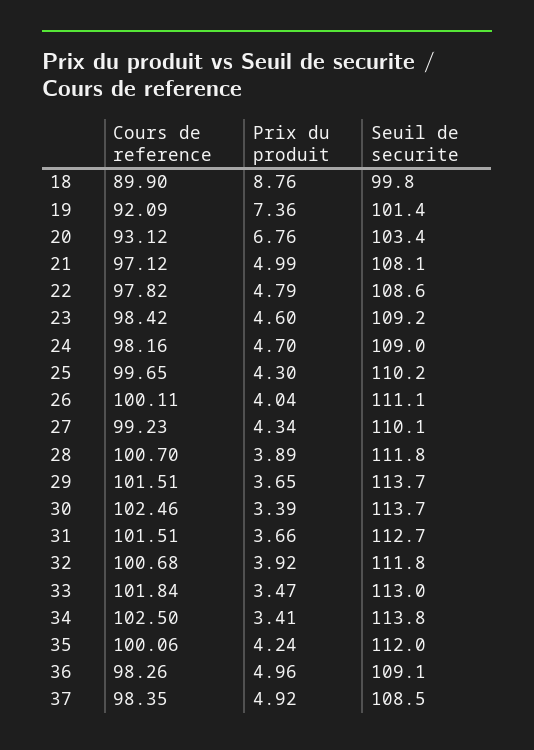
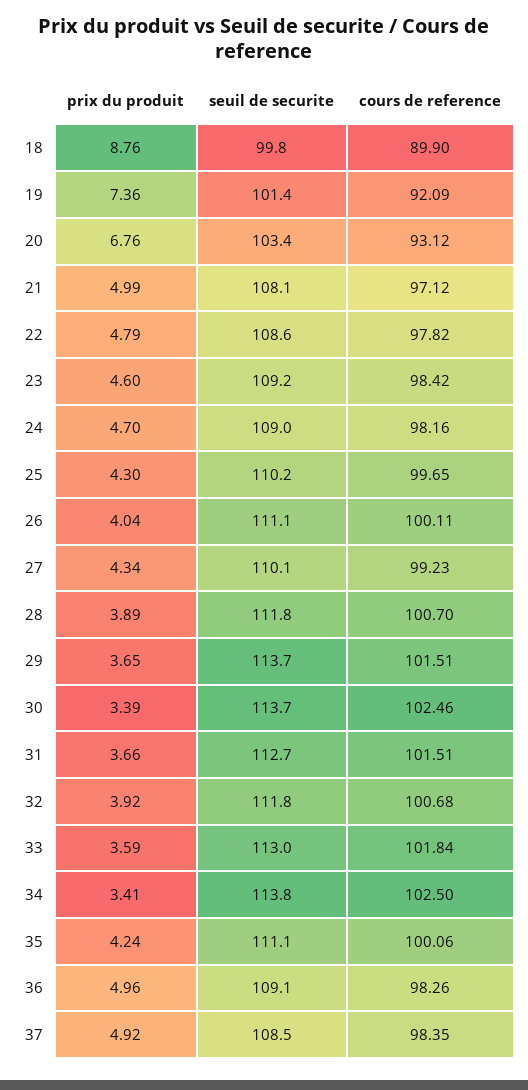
  {
    "Cours de reference": {
      "18": 89.9,
      "19": 92.09,
      "20": 93.12,
      "21": 97.12,
      "22": 97.82,
      "23": 98.42,
      "24": 98.16,
      "25": 99.65,
      "26": 100.11,
      "27": 99.23,
      "28": 100.7,
      "29": 101.51,
      "30": 102.46,
      "31": 101.51,
      "32": 100.68,
      "33": 101.84,
      "34": 102.5,
      "35": 100.06,
      "36": 98.26,
      "37": 98.35
    },
    "Prix du produit": {
      "18": 8.76,
      "19": 7.36,
      "20": 6.76,
      "21": 4.99,
      "22": 4.79,
      "23": 4.6,
      "24": 4.7,
      "25": 4.3,
      "26": 4.04,
      "27": 4.34,
      "28": 3.89,
      "29": 3.65,
      "30": 3.39,
      "31": 3.66,
      "32": 3.92,
-     "33": 3.47,
+     "33": 3.59,
      "34": 3.41,
      "35": 4.24,
      "36": 4.96,
      "37": 4.92
    },
    "Seuil de securite": {
      "18": 99.8,
      "19": 101.4,
      "20": 103.4,
      "21": 108.1,
      "22": 108.6,
      "23": 109.2,
      "24": 109,
      "25": 110.2,
      "26": 111.1,
      "27": 110.1,
      "28": 111.8,
      "29": 113.7,
      "30": 113.7,
      "31": 112.7,
      "32": 111.8,
      "33": 113,
      "34": 113.8,
-     "35": 112,
+     "35": 111.1,
      "36": 109.1,
      "37": 108.5
    }
  }

